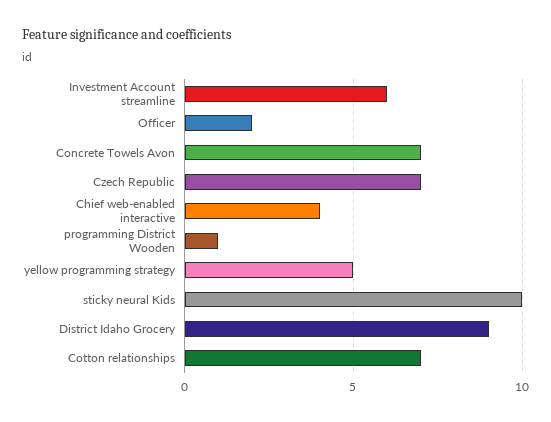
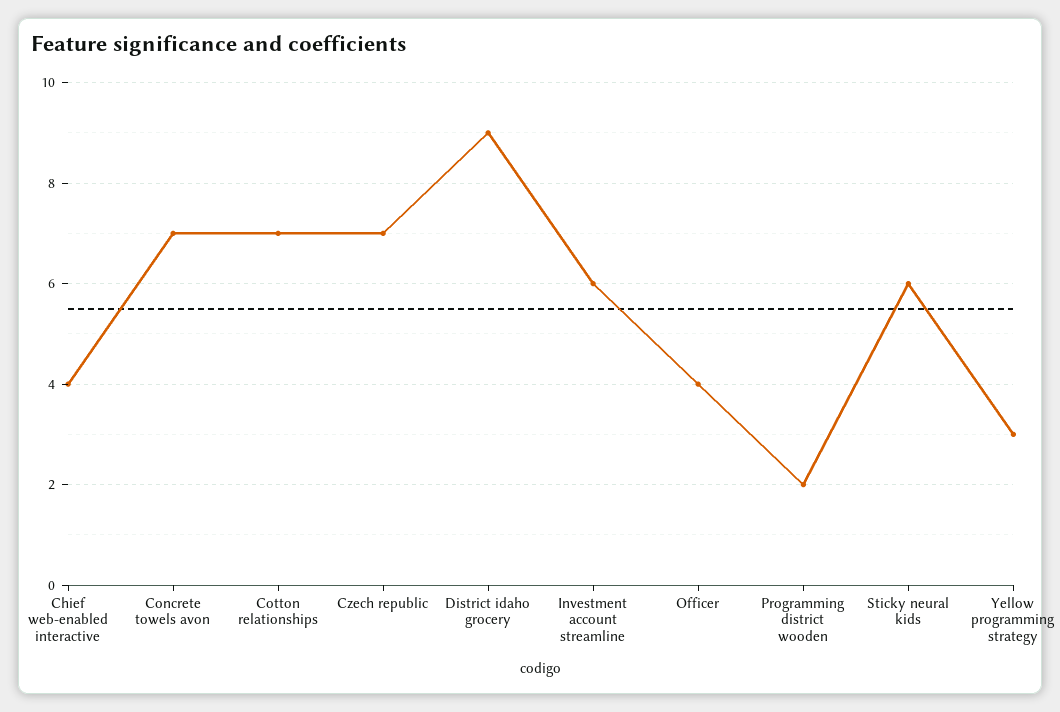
  {
    "Investment Account streamline": 6,
-   "Officer": 2,
+   "Officer": 4,
    "Concrete Towels Avon": 7,
    "Czech Republic": 7,
    "Chief web-enabled interactive": 4,
-   "programming District Wooden": 1,
+   "programming District Wooden": 2,
-   "yellow programming strategy": 5,
+   "yellow programming strategy": 3,
-   "sticky neural Kids": 10,
+   "sticky neural Kids": 6,
    "District Idaho Grocery": 9,
    "Cotton relationships": 7
  }

